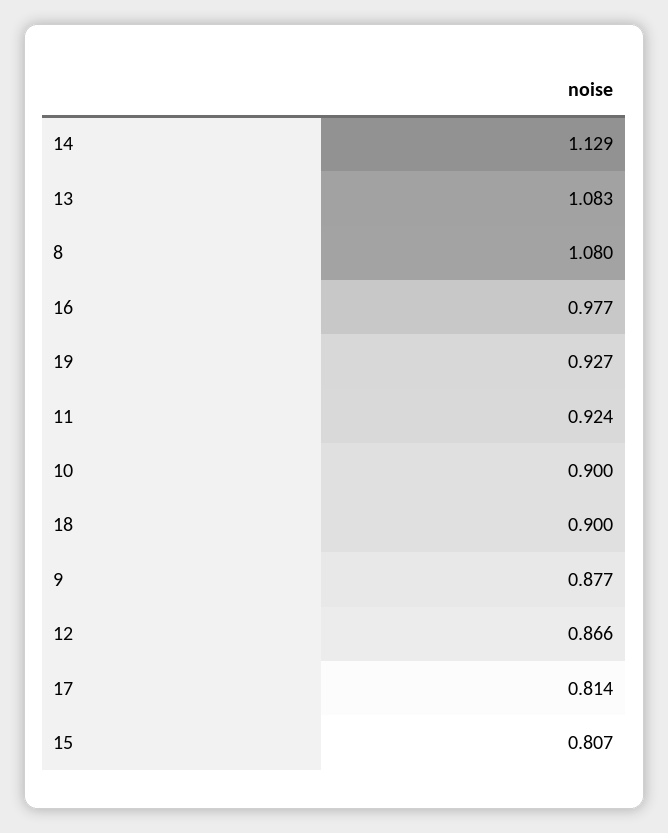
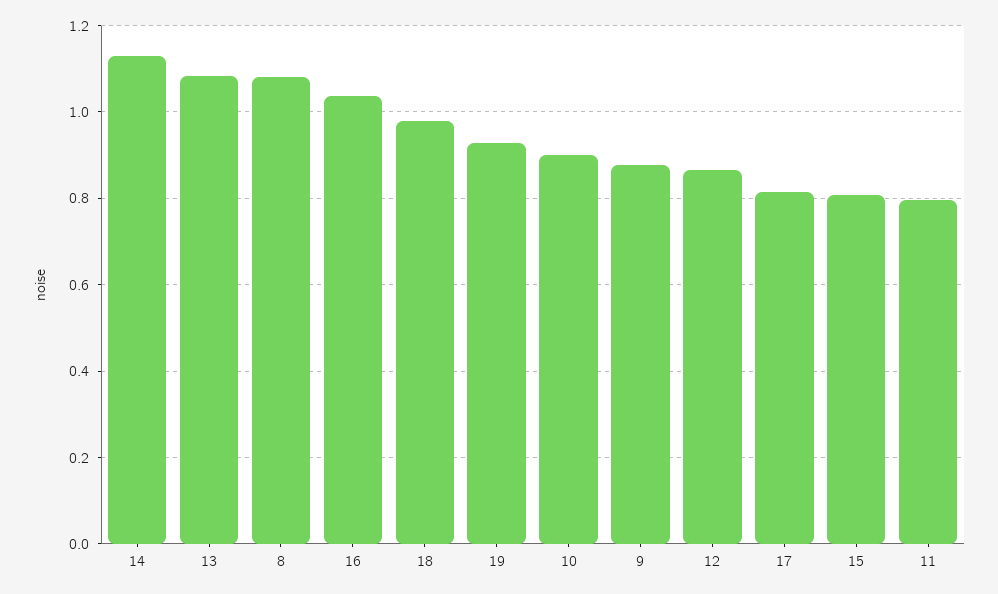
  {
    "14": 1.129,
    "13": 1.083,
    "8": 1.08,
-   "16": 0.977,
+   "16": 1.04,
    "19": 0.927,
-   "11": 0.924,
+   "11": 0.8,
    "10": 0.9,
-   "18": 0.9,
+   "18": 0.98,
    "9": 0.877,
    "12": 0.866,
    "17": 0.814,
    "15": 0.807
  }

